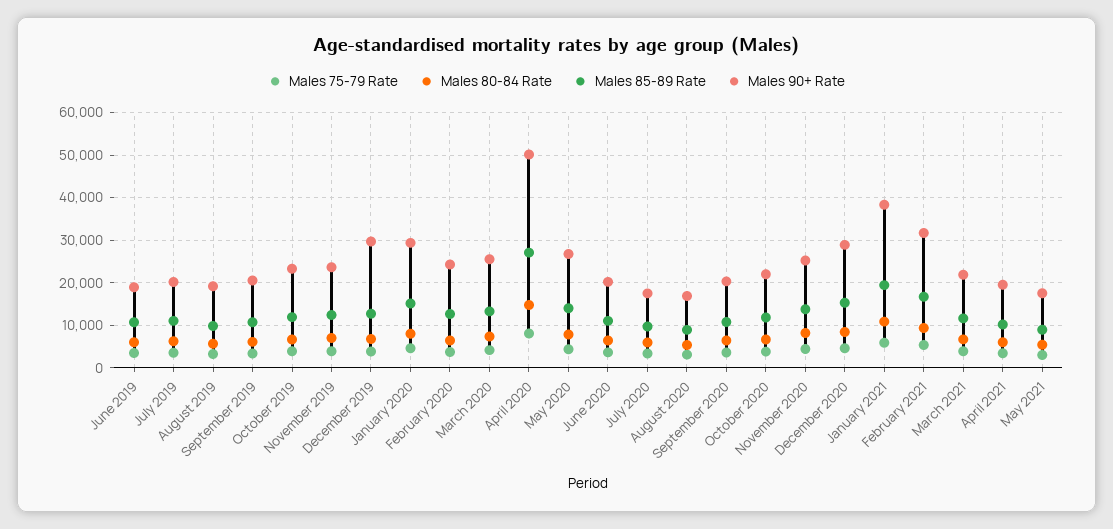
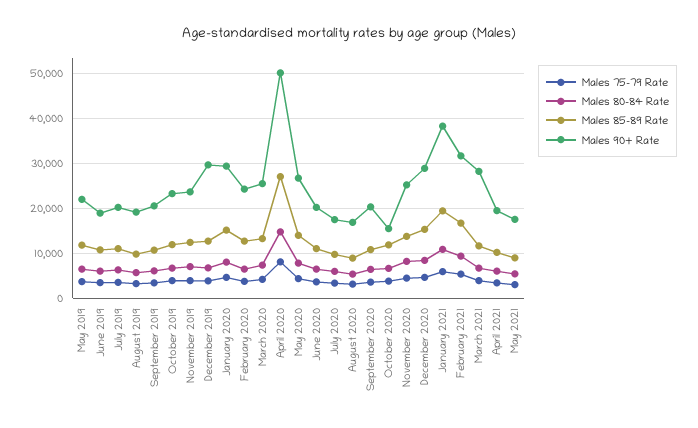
  {
    "Males 75-79 Rate": {
      "June 2019": 4000,
      "July 2019": 4000,
      "August 2019": 4000,
      "September 2019": 4000,
      "October 2019": 4000,
      "November 2019": 4000,
      "December 2019": 4000,
      "January 2020": 4000,
      "February 2020": 4000,
      "March 2020": 4000,
      "April 2020": 8000,
      "May 2020": 4000,
      "June 2020": 4000,
      "July 2020": 4000,
      "August 2020": 4000,
      "September 2020": 4000,
      "October 2020": 4000,
      "November 2020": 4000,
      "December 2020": 4000,
      "January 2021": 6000,
      "February 2021": 6000,
      "March 2021": 4000,
      "April 2021": 4000,
-     "May 2021": 4000
+     "May 2021": 4000,
+     "May 2019": 4000
    },
    "Males 80-84 Rate": {
      "June 2019": 6000,
      "July 2019": 6000,
      "August 2019": 6000,
      "September 2019": 6000,
      "October 2019": 6000,
      "November 2019": 6000,
      "December 2019": 6000,
      "January 2020": 8000,
      "February 2020": 6000,
      "March 2020": 8000,
      "April 2020": 14000,
      "May 2020": 8000,
      "June 2020": 6000,
      "July 2020": 6000,
      "August 2020": 6000,
      "September 2020": 6000,
      "October 2020": 6000,
      "November 2020": 8000,
      "December 2020": 8000,
      "January 2021": 10000,
      "February 2021": 10000,
      "March 2021": 6000,
      "April 2021": 6000,
-     "May 2021": 6000
+     "May 2021": 6000,
+     "May 2019": 6000
    },
    "Males 85-89 Rate": {
      "June 2019": 10000,
      "July 2019": 12000,
      "August 2019": 10000,
      "September 2019": 10000,
      "October 2019": 12000,
      "November 2019": 12000,
      "December 2019": 12000,
      "January 2020": 16000,
      "February 2020": 12000,
      "March 2020": 14000,
      "April 2020": 28000,
      "May 2020": 14000,
      "June 2020": 12000,
      "July 2020": 10000,
      "August 2020": 8000,
      "September 2020": 10000,
      "October 2020": 12000,
      "November 2020": 14000,
      "December 2020": 16000,
      "January 2021": 20000,
      "February 2021": 16000,
      "March 2021": 12000,
      "April 2021": 10000,
-     "May 2021": 8000
+     "May 2021": 8000,
+     "May 2019": 12000
    },
    "Males 90+ Rate": {
      "June 2019": 18000,
      "July 2019": 20000,
      "August 2019": 20000,
      "September 2019": 20000,
      "October 2019": 24000,
      "November 2019": 24000,
      "December 2019": 30000,
      "January 2020": 30000,
      "February 2020": 24000,
      "March 2020": 26000,
      "April 2020": 50000,
      "May 2020": 26000,
      "June 2020": 20000,
      "July 2020": 18000,
      "August 2020": 16000,
      "September 2020": 20000,
-     "October 2020": 22000,
+     "October 2020": 16000,
      "November 2020": 26000,
      "December 2020": 28000,
      "January 2021": 38000,
      "February 2021": 32000,
-     "March 2021": 22000,
+     "March 2021": 28000,
      "April 2021": 20000,
-     "May 2021": 18000
+     "May 2021": 18000,
+     "May 2019": 22000
    }
  }

